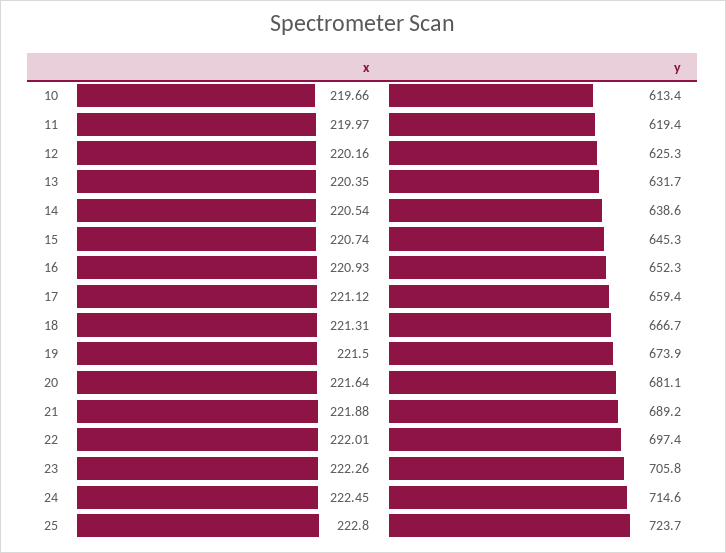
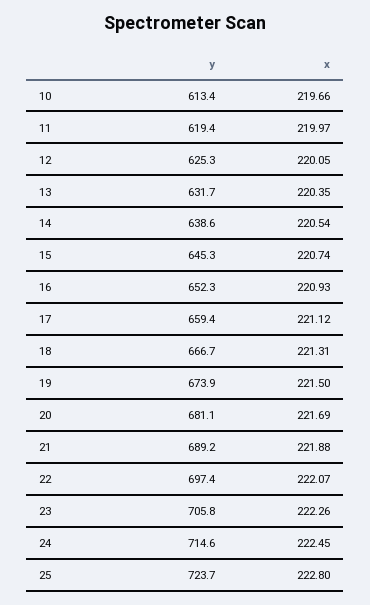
  {
    "x": {
      "10": 219.66,
      "11": 219.97,
-     "12": 220.16,
+     "12": 220.05,
      "13": 220.35,
      "14": 220.54,
      "15": 220.74,
      "16": 220.93,
      "17": 221.12,
      "18": 221.31,
      "19": 221.5,
-     "20": 221.64,
+     "20": 221.69,
      "21": 221.88,
-     "22": 222.01,
+     "22": 222.07,
      "23": 222.26,
      "24": 222.45,
      "25": 222.8
    },
    "y": {
      "10": 613.4,
      "11": 619.4,
      "12": 625.3,
      "13": 631.7,
      "14": 638.6,
      "15": 645.3,
      "16": 652.3,
      "17": 659.4,
      "18": 666.7,
      "19": 673.9,
      "20": 681.1,
      "21": 689.2,
      "22": 697.4,
      "23": 705.8,
      "24": 714.6,
      "25": 723.7
    }
  }

